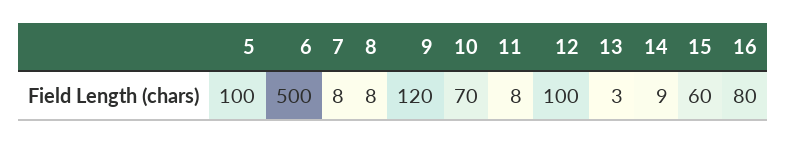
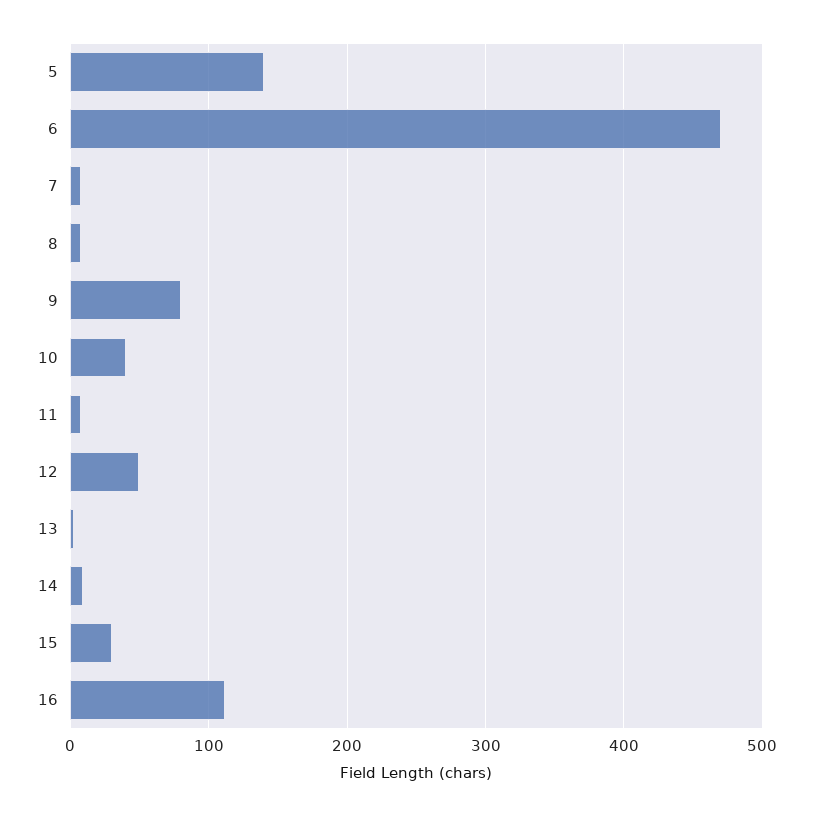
  {
-   "5": 100,
+   "5": 140,
-   "6": 500,
+   "6": 470,
    "7": 8,
    "8": 8,
-   "9": 120,
+   "9": 80,
-   "10": 70,
+   "10": 40,
    "11": 8,
-   "12": 100,
+   "12": 50,
    "13": 3,
    "14": 9,
-   "15": 60,
+   "15": 30,
-   "16": 80
+   "16": 110
  }

